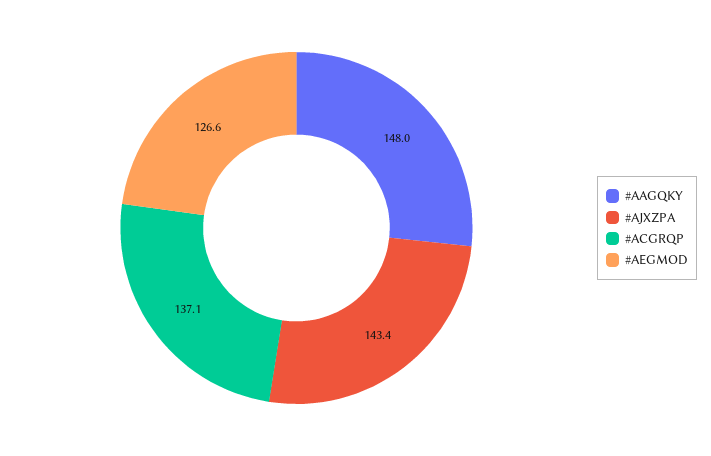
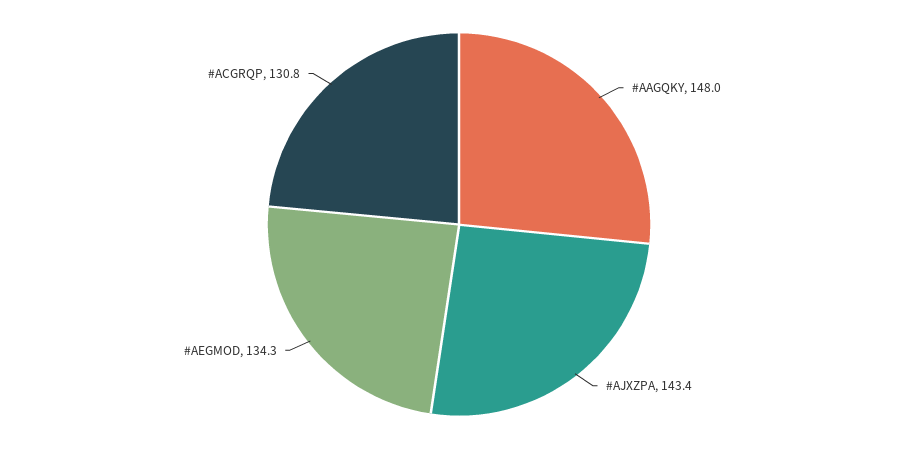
  {
    "#AAGQKY": 148,
    "#AJXZPA": 143.4,
-   "#ACGRQP": 137.1,
+   "#ACGRQP": 130.8,
-   "#AEGMOD": 126.6
+   "#AEGMOD": 134.3
  }

